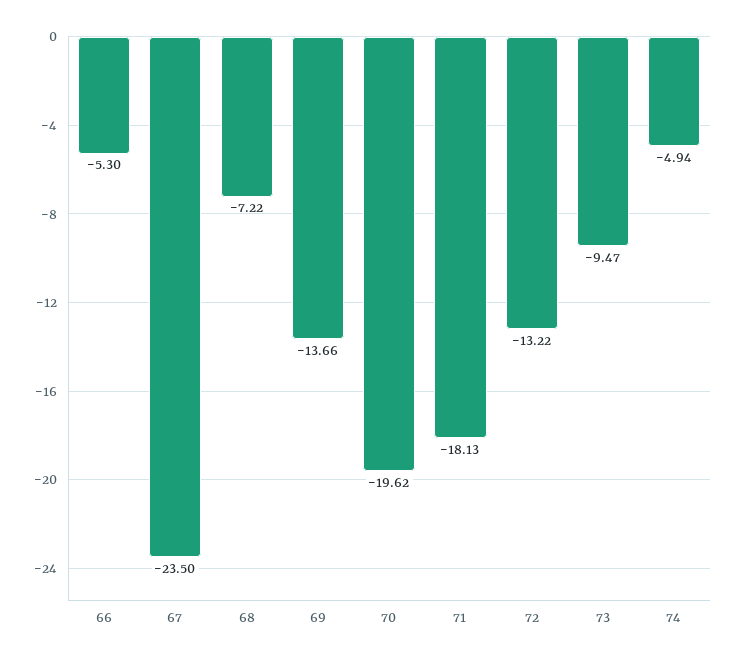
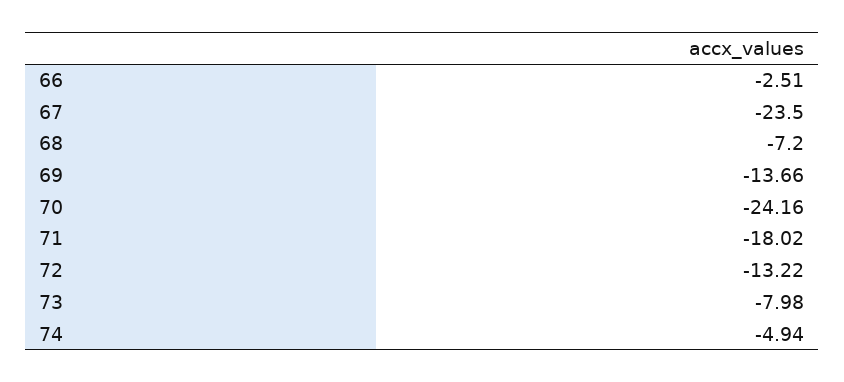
  {
-   "66": -5.3,
+   "66": -2.51,
    "67": -23.5,
-   "68": -7.22,
+   "68": -7.2,
    "69": -13.66,
-   "70": -19.62,
+   "70": -24.16,
-   "71": -18.13,
+   "71": -18.02,
    "72": -13.22,
-   "73": -9.47,
+   "73": -7.98,
    "74": -4.94
  }

